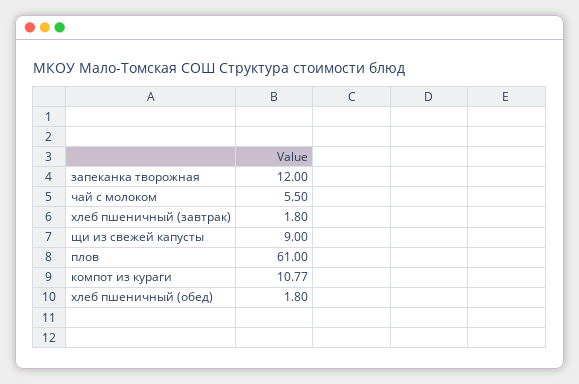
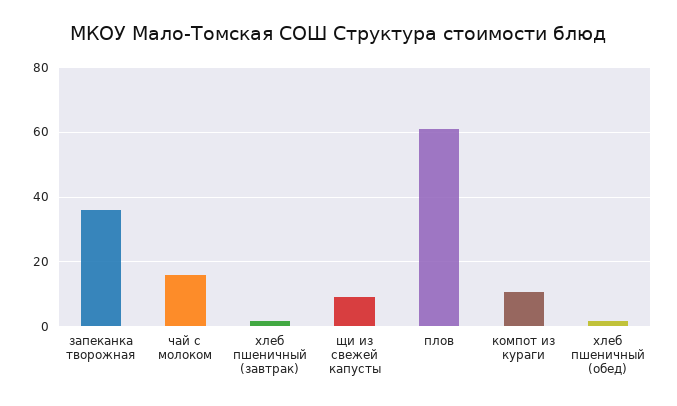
  {
-   "запеканка творожная": 12,
+   "запеканка творожная": 36,
-   "чай с молоком": 5.5,
+   "чай с молоком": 16,
    "хлеб пшеничный (завтрак)": 1.8,
    "щи из свежей капусты": 9,
    "плов": 61,
    "компот из кураги": 10.77,
    "хлеб пшеничный (обед)": 1.8
  }

